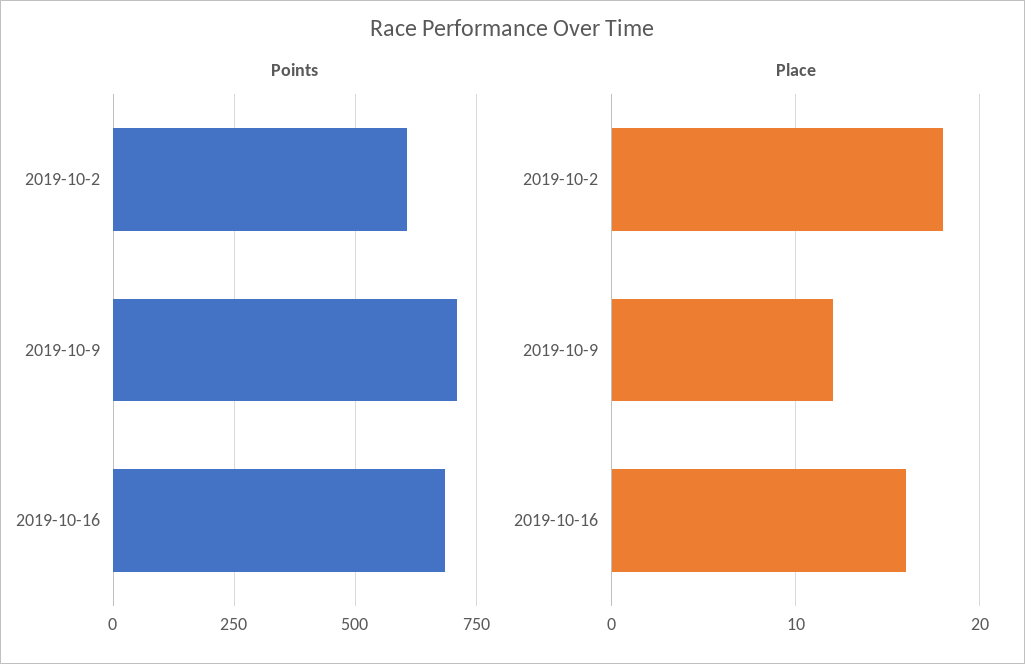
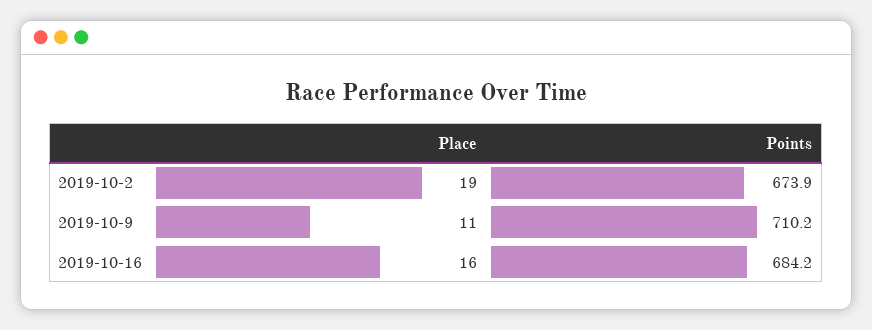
  {
    "Points": {
-     "2019-10-2": 600,
+     "2019-10-2": 673.9,
      "2019-10-9": 710.2,
      "2019-10-16": 684.2
    },
    "Place": {
-     "2019-10-2": 18,
+     "2019-10-2": 19,
-     "2019-10-9": 12,
+     "2019-10-9": 11,
      "2019-10-16": 16
    }
  }

